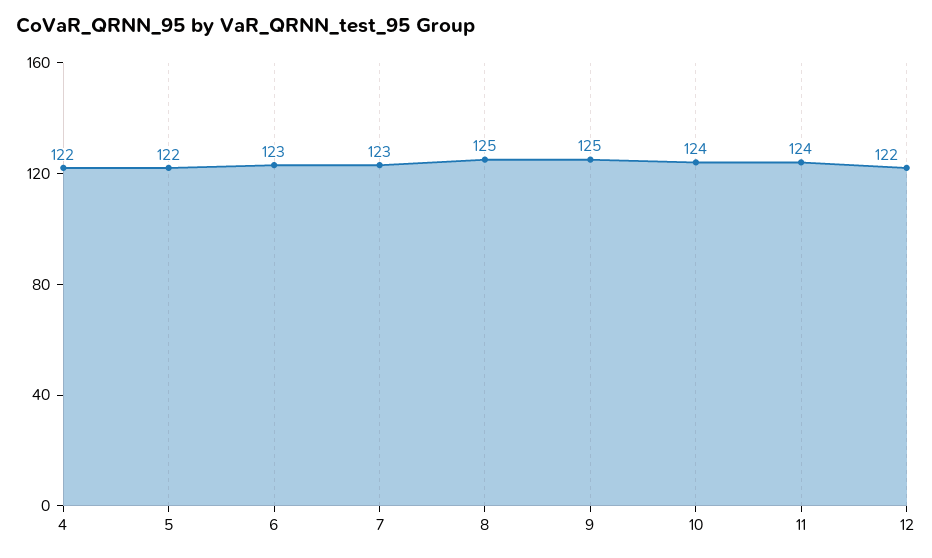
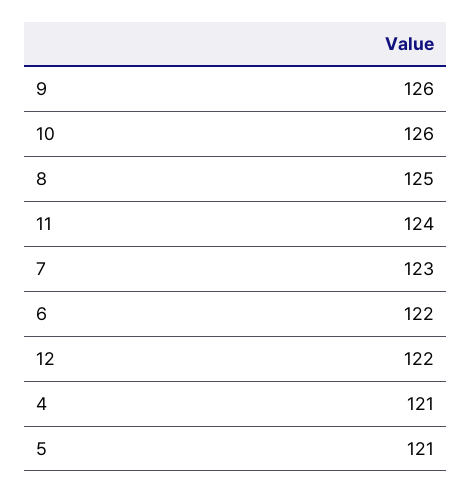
  {
-   "4": 122,
+   "4": 121,
-   "5": 122,
+   "5": 121,
-   "6": 123,
+   "6": 122,
    "7": 123,
    "8": 125,
-   "9": 125,
+   "9": 126,
-   "10": 124,
+   "10": 126,
    "11": 124,
    "12": 122
  }

